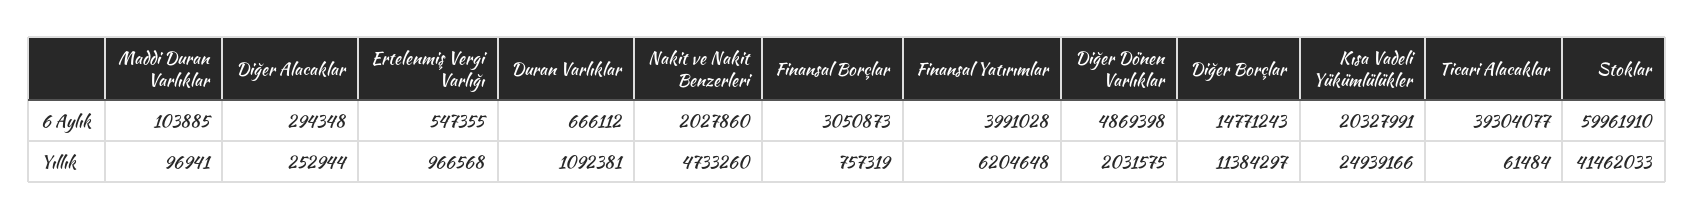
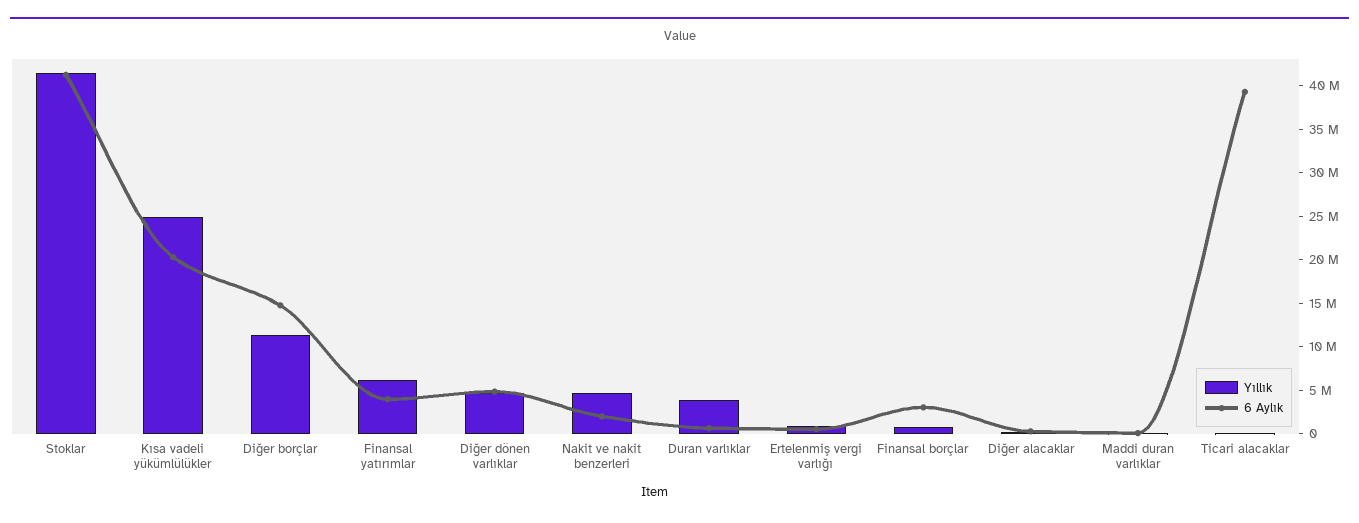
  {
    "6 Aylık": {
      "Maddi Duran Varlıklar": 103885,
      "Diğer Alacaklar": 294348,
      "Ertelenmiş Vergi Varlığı": 547355,
      "Duran Varlıklar": 666112,
      "Nakit ve Nakit Benzerleri": 2027860,
      "Finansal Borçlar": 3050873,
      "Finansal Yatırımlar": 3991028,
      "Diğer Dönen Varlıklar": 4869398,
      "Diğer Borçlar": 14771243,
      "Kısa Vadeli Yükümlülükler": 20327991,
      "Ticari Alacaklar": 39304077,
-     "Stoklar": 59961910
+     "Stoklar": 41000000
    },
    "Yıllık": {
      "Maddi Duran Varlıklar": 96941,
      "Diğer Alacaklar": 252944,
      "Ertelenmiş Vergi Varlığı": 966568,
-     "Duran Varlıklar": 1092381,
+     "Duran Varlıklar": 4000000,
      "Nakit ve Nakit Benzerleri": 4733260,
      "Finansal Borçlar": 757319,
      "Finansal Yatırımlar": 6204648,
-     "Diğer Dönen Varlıklar": 2031575,
+     "Diğer Dönen Varlıklar": 5000000,
      "Diğer Borçlar": 11384297,
      "Kısa Vadeli Yükümlülükler": 24939166,
      "Ticari Alacaklar": 61484,
      "Stoklar": 41462033
    }
  }

